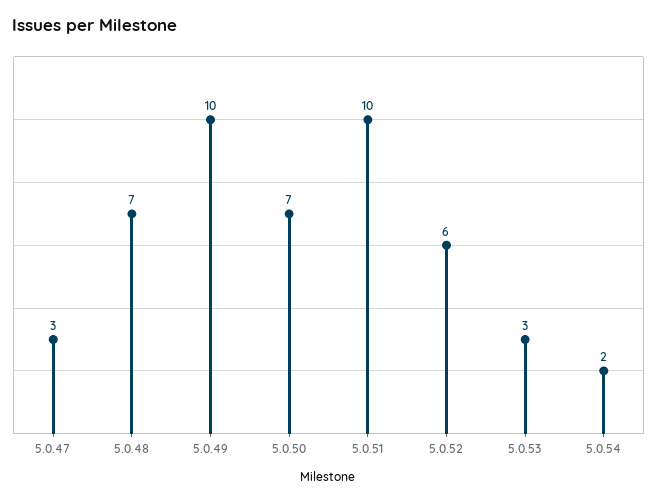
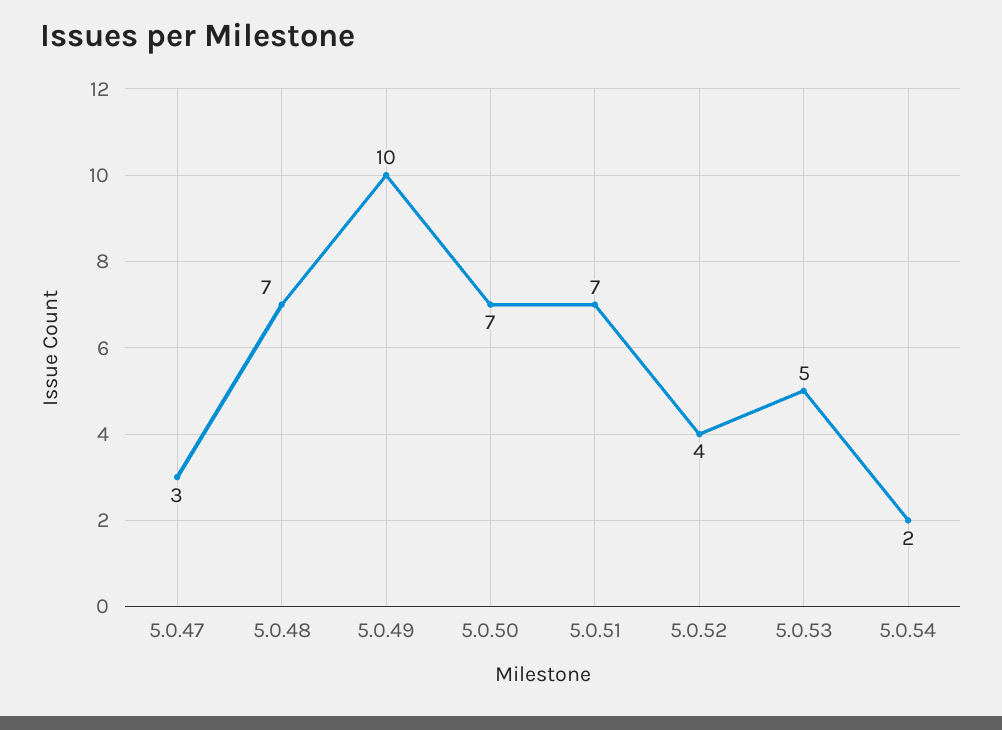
  {
    "5.0.47": 3,
    "5.0.48": 7,
    "5.0.49": 10,
    "5.0.50": 7,
-   "5.0.51": 10,
+   "5.0.51": 7,
-   "5.0.52": 6,
+   "5.0.52": 4,
-   "5.0.53": 3,
+   "5.0.53": 5,
    "5.0.54": 2
  }

